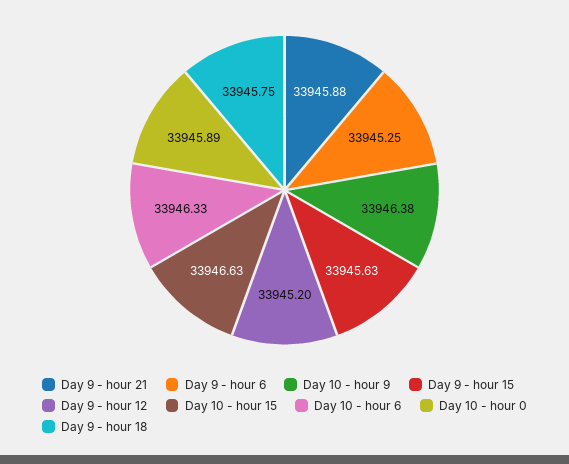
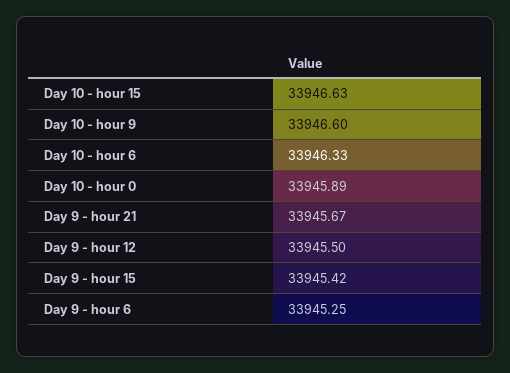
  {
-   "Day 9 - hour 21": 33945.88,
+   "Day 9 - hour 21": 33945.67,
    "Day 9 - hour 6": 33945.25,
-   "Day 10 - hour 9": 33946.38,
+   "Day 10 - hour 9": 33946.6,
-   "Day 9 - hour 15": 33945.63,
+   "Day 9 - hour 15": 33945.42,
-   "Day 9 - hour 12": 33945.2,
+   "Day 9 - hour 12": 33945.5,
    "Day 10 - hour 15": 33946.63,
    "Day 10 - hour 6": 33946.33,
-   "Day 10 - hour 0": 33945.89,
+   "Day 10 - hour 0": 33945.89
-   "Day 9 - hour 18": 33945.75
  }

